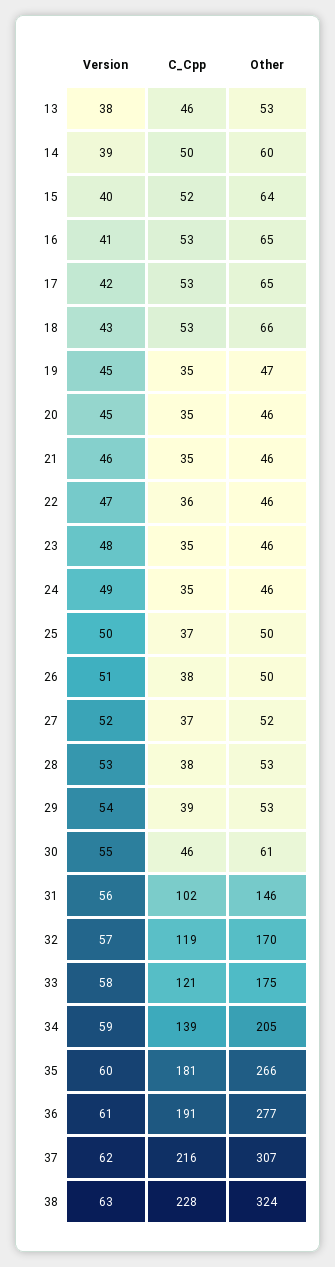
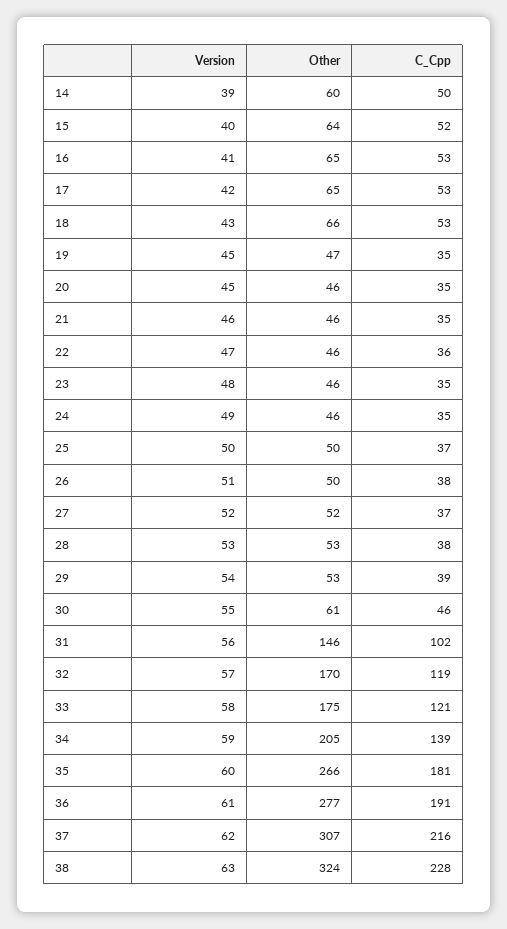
  {
    "Version": {
-     "13": 38,
      "14": 39,
      "15": 40,
      "16": 41,
      "17": 42,
      "18": 43,
      "19": 45,
      "20": 45,
      "21": 46,
      "22": 47,
      "23": 48,
      "24": 49,
      "25": 50,
      "26": 51,
      "27": 52,
      "28": 53,
      "29": 54,
      "30": 55,
      "31": 56,
      "32": 57,
      "33": 58,
      "34": 59,
      "35": 60,
      "36": 61,
      "37": 62,
      "38": 63
    },
    "C_Cpp": {
-     "13": 46,
      "14": 50,
      "15": 52,
      "16": 53,
      "17": 53,
      "18": 53,
      "19": 35,
      "20": 35,
      "21": 35,
      "22": 36,
      "23": 35,
      "24": 35,
      "25": 37,
      "26": 38,
      "27": 37,
      "28": 38,
      "29": 39,
      "30": 46,
      "31": 102,
      "32": 119,
      "33": 121,
      "34": 139,
      "35": 181,
      "36": 191,
      "37": 216,
      "38": 228
    },
    "Other": {
-     "13": 53,
      "14": 60,
      "15": 64,
      "16": 65,
      "17": 65,
      "18": 66,
      "19": 47,
      "20": 46,
      "21": 46,
      "22": 46,
      "23": 46,
      "24": 46,
      "25": 50,
      "26": 50,
      "27": 52,
      "28": 53,
      "29": 53,
      "30": 61,
      "31": 146,
      "32": 170,
      "33": 175,
      "34": 205,
      "35": 266,
      "36": 277,
      "37": 307,
      "38": 324
    }
  }

